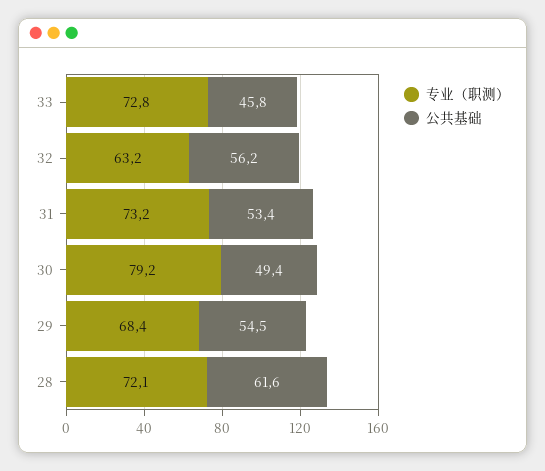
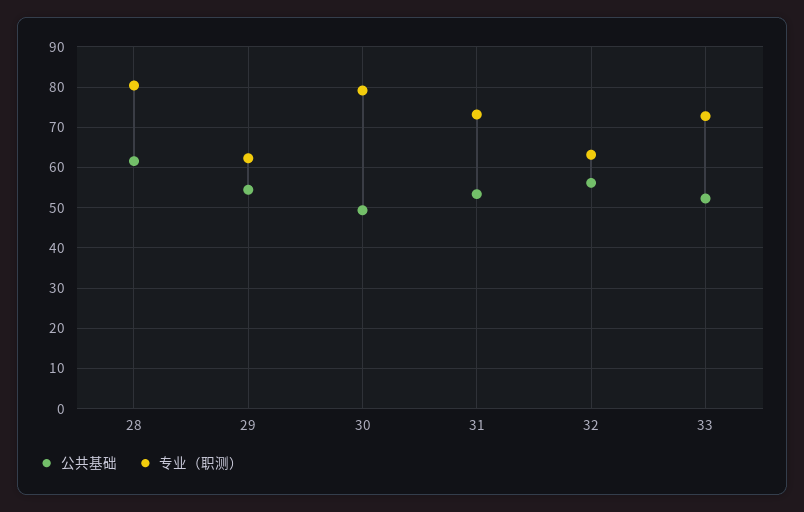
  {
    "专业（职测）": {
      "33": 72.8,
      "32": 63.2,
      "31": 73.2,
      "30": 79.2,
-     "29": 68.4,
+     "29": 62,
-     "28": 72.1
+     "28": 80
    },
    "公共基础": {
-     "33": 45.8,
+     "33": 52,
      "32": 56.2,
      "31": 53.4,
      "30": 49.4,
      "29": 54.5,
      "28": 61.6
    }
  }

